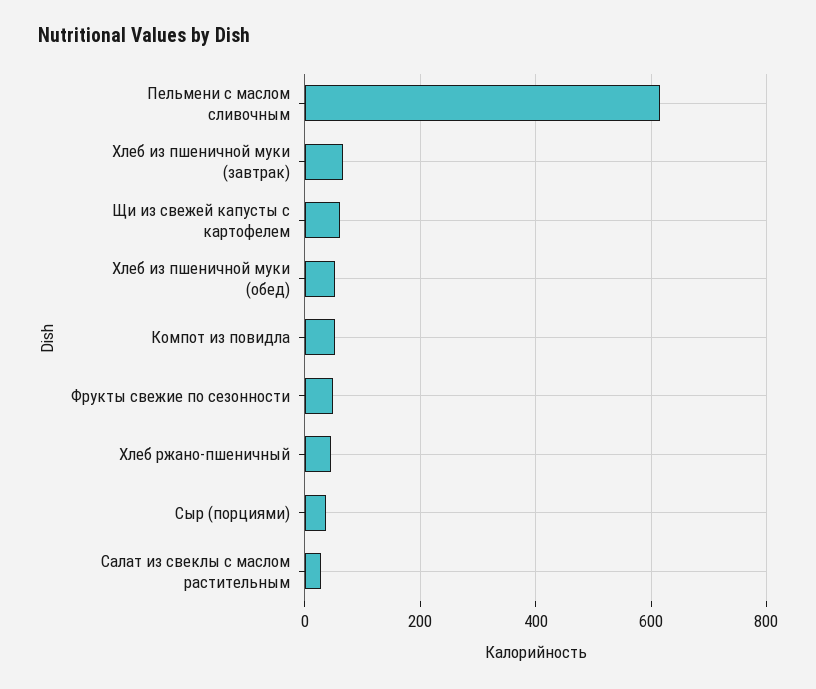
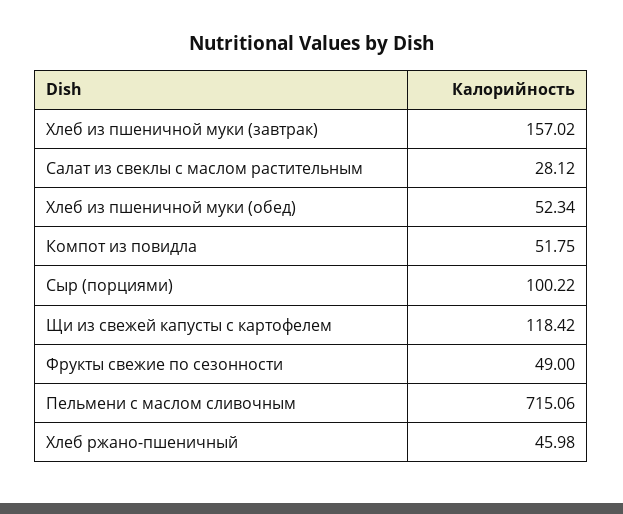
  {
-   "Пельмени с маслом сливочным": 620,
+   "Пельмени с маслом сливочным": 715.06,
-   "Хлеб из пшеничной муки (завтрак)": 60,
+   "Хлеб из пшеничной муки (завтрак)": 157.02,
-   "Щи из свежей капусты с картофелем": 60,
+   "Щи из свежей капусты с картофелем": 118.42,
    "Хлеб из пшеничной муки (обед)": 52.34,
    "Компот из повидла": 51.75,
    "Фрукты свежие по сезонности": 49,
    "Хлеб ржано-пшеничный": 45.98,
-   "Сыр (порциями)": 40,
+   "Сыр (порциями)": 100.22,
    "Салат из свеклы с маслом растительным": 28.12
  }

